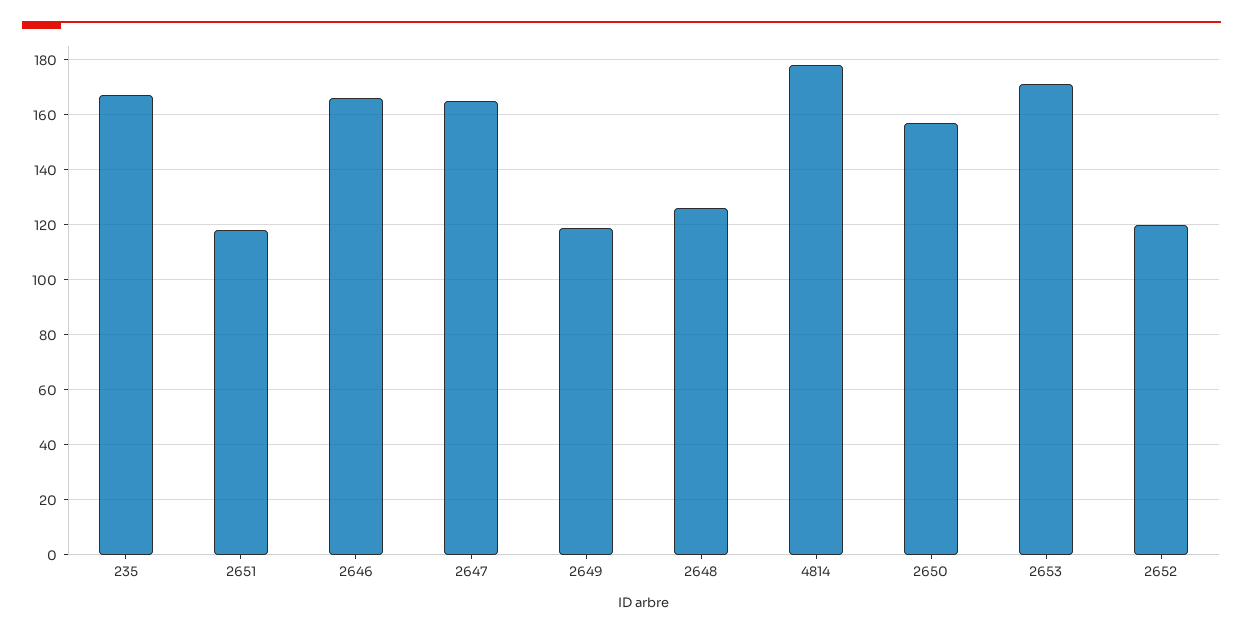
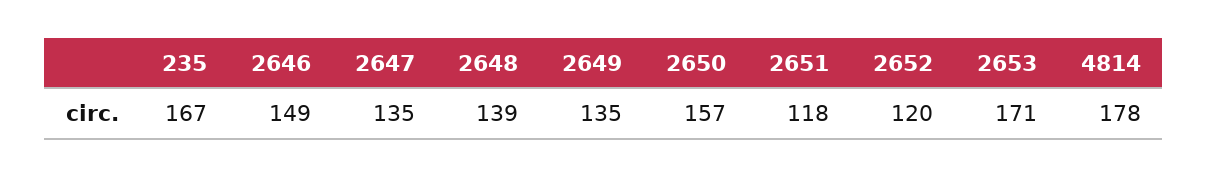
  {
    "235": 167,
    "2651": 118,
-   "2646": 165,
+   "2646": 149,
-   "2647": 165,
+   "2647": 135,
-   "2649": 120,
+   "2649": 135,
-   "2648": 125,
+   "2648": 139,
    "4814": 178,
    "2650": 157,
    "2653": 171,
    "2652": 120
  }

